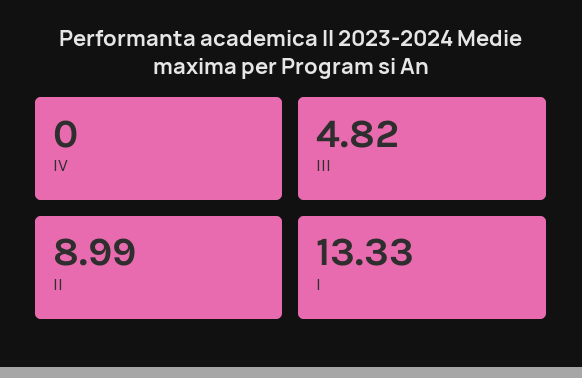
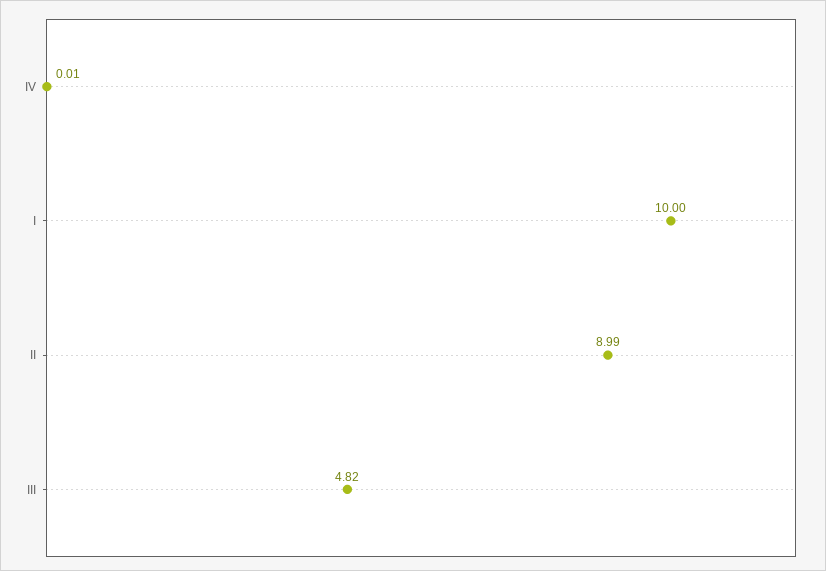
  {
-   "IV": 0,
+   "IV": 0.01,
    "III": 4.82,
    "II": 8.99,
-   "I": 13.33
+   "I": 10
  }

